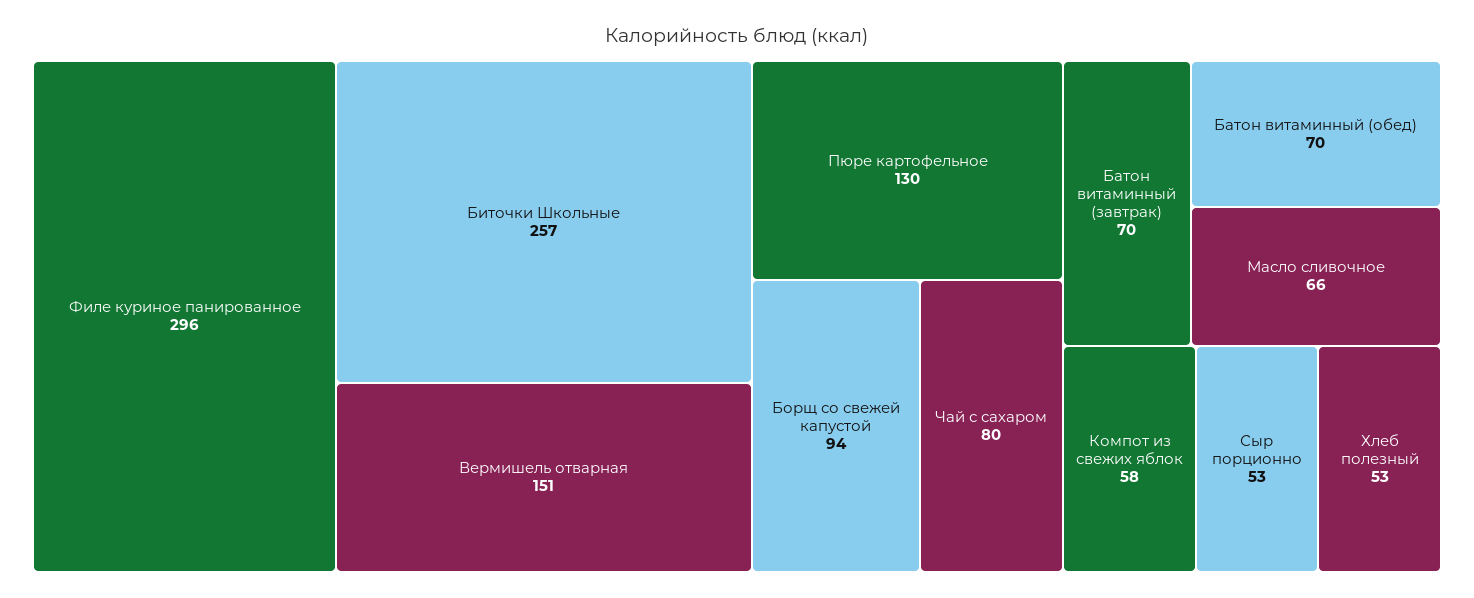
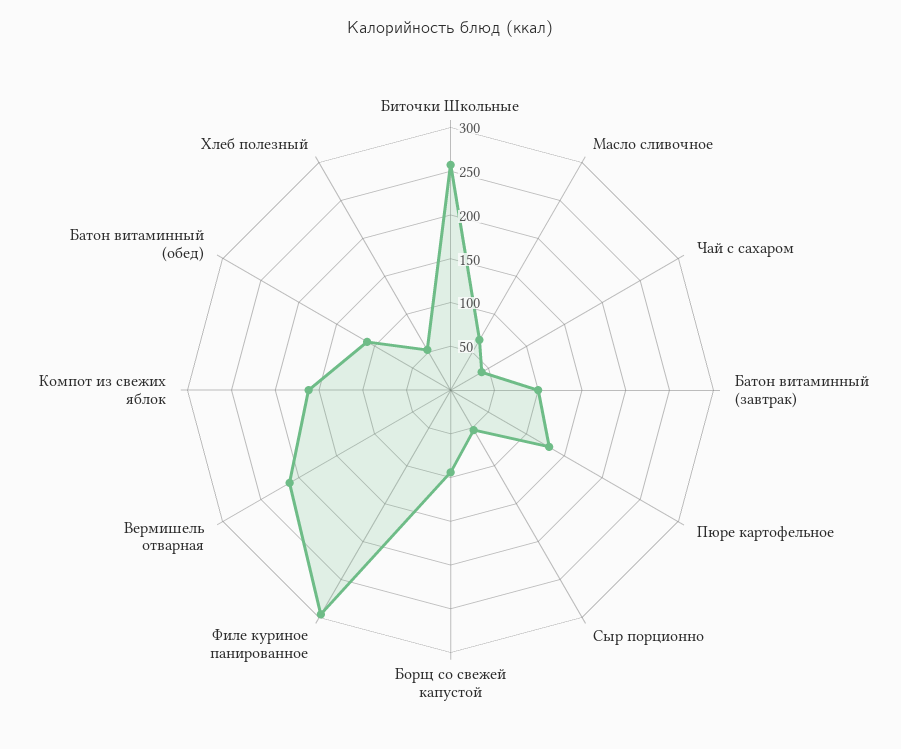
  {
    "Филе куриное панированное": 296,
    "Биточки Школьные": 257,
-   "Вермишель отварная": 151,
+   "Вермишель отварная": 210,
    "Пюре картофельное": 130,
    "Борщ со свежей капустой": 94,
-   "Чай с сахаром": 80,
+   "Чай с сахаром": 40,
-   "Батон витаминный (завтрак)": 70,
+   "Батон витаминный (завтрак)": 100,
-   "Батон витаминный (обед)": 70,
+   "Батон витаминный (обед)": 110,
    "Масло сливочное": 66,
-   "Компот из свежих яблок": 58,
+   "Компот из свежих яблок": 160,
    "Сыр порционно": 53,
    "Хлеб полезный": 53
  }

